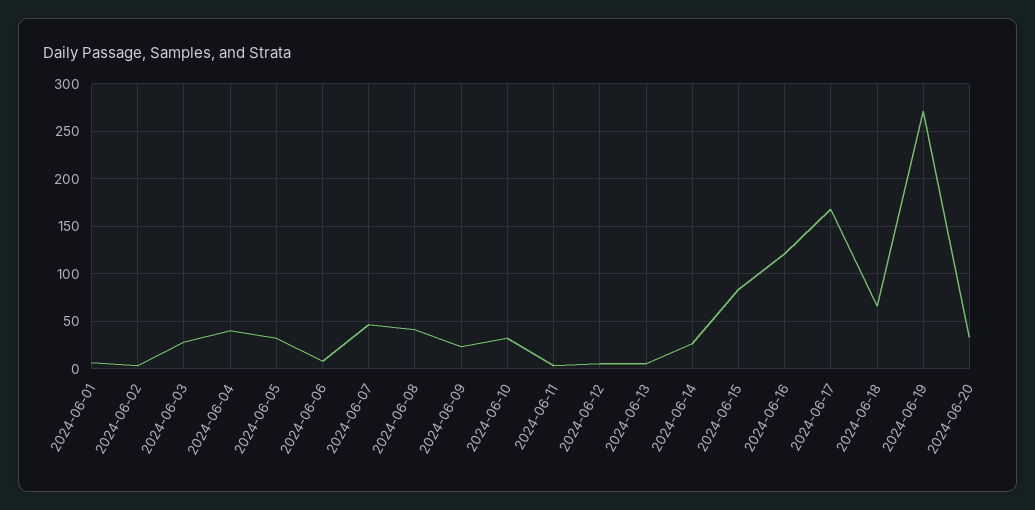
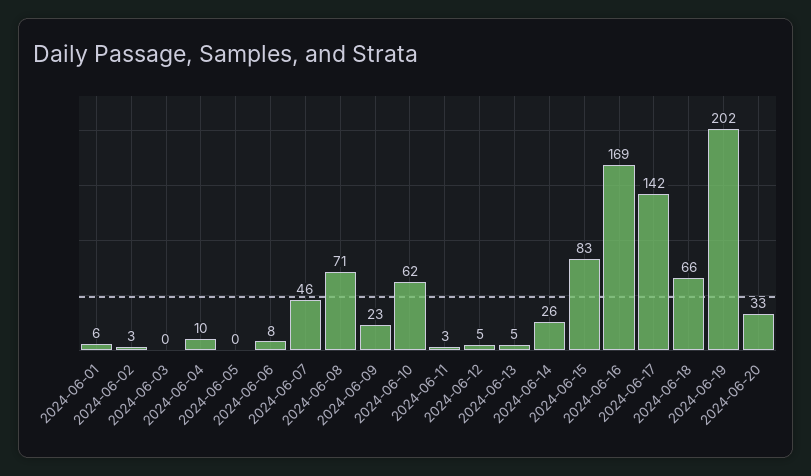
  {
    "2024-06-01": 6,
    "2024-06-02": 3,
-   "2024-06-03": 30,
+   "2024-06-03": 0,
-   "2024-06-04": 40,
+   "2024-06-04": 10,
-   "2024-06-05": 30,
+   "2024-06-05": 0,
    "2024-06-06": 8,
    "2024-06-07": 46,
-   "2024-06-08": 40,
+   "2024-06-08": 71,
    "2024-06-09": 23,
-   "2024-06-10": 30,
+   "2024-06-10": 62,
    "2024-06-11": 3,
    "2024-06-12": 5,
    "2024-06-13": 5,
    "2024-06-14": 26,
    "2024-06-15": 83,
-   "2024-06-16": 120,
+   "2024-06-16": 169,
-   "2024-06-17": 170,
+   "2024-06-17": 142,
    "2024-06-18": 66,
-   "2024-06-19": 270,
+   "2024-06-19": 202,
    "2024-06-20": 33
  }

